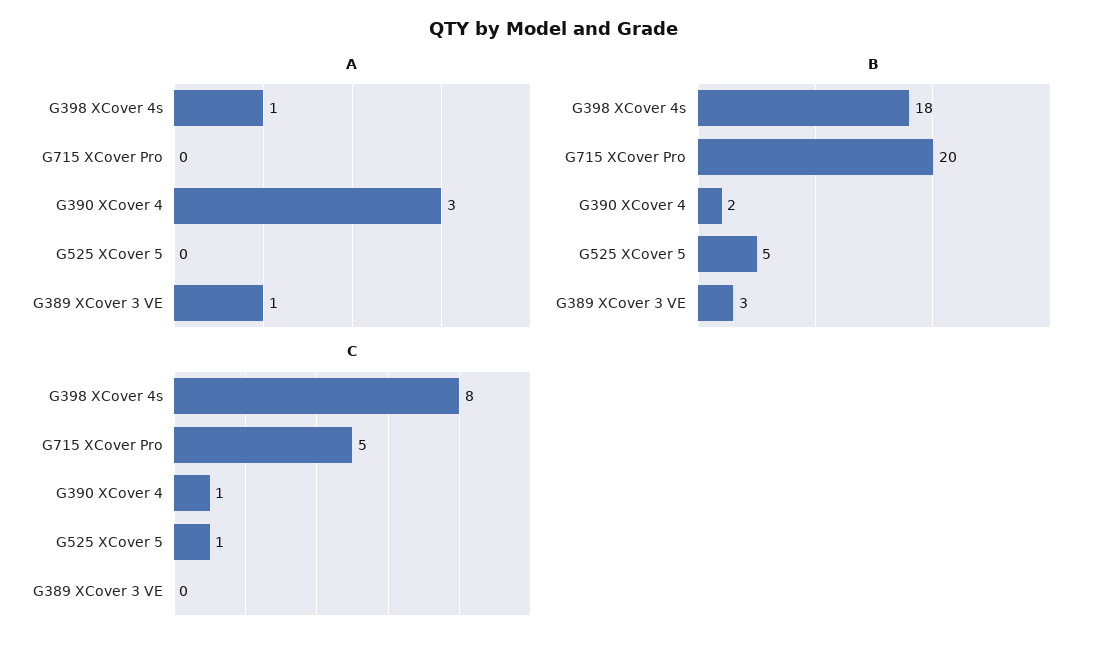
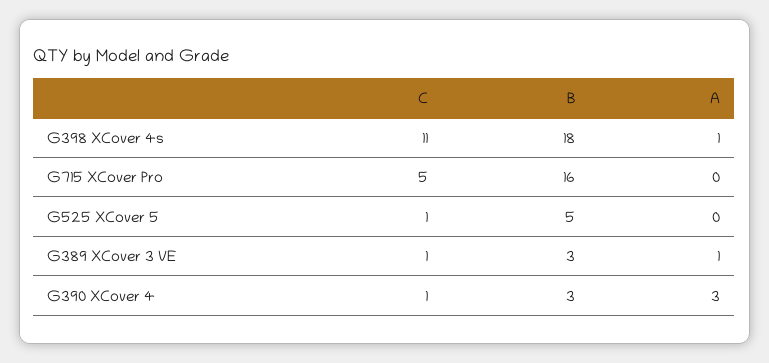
  {
    "A": {
      "G398 XCover 4s": 1,
      "G715 XCover Pro": 0,
      "G390 XCover 4": 3,
      "G525 XCover 5": 0,
      "G389 XCover 3 VE": 1
    },
    "B": {
      "G398 XCover 4s": 18,
-     "G715 XCover Pro": 20,
+     "G715 XCover Pro": 16,
-     "G390 XCover 4": 2,
+     "G390 XCover 4": 3,
      "G525 XCover 5": 5,
      "G389 XCover 3 VE": 3
    },
    "C": {
-     "G398 XCover 4s": 8,
+     "G398 XCover 4s": 11,
      "G715 XCover Pro": 5,
      "G390 XCover 4": 1,
      "G525 XCover 5": 1,
-     "G389 XCover 3 VE": 0
+     "G389 XCover 3 VE": 1
    }
  }

